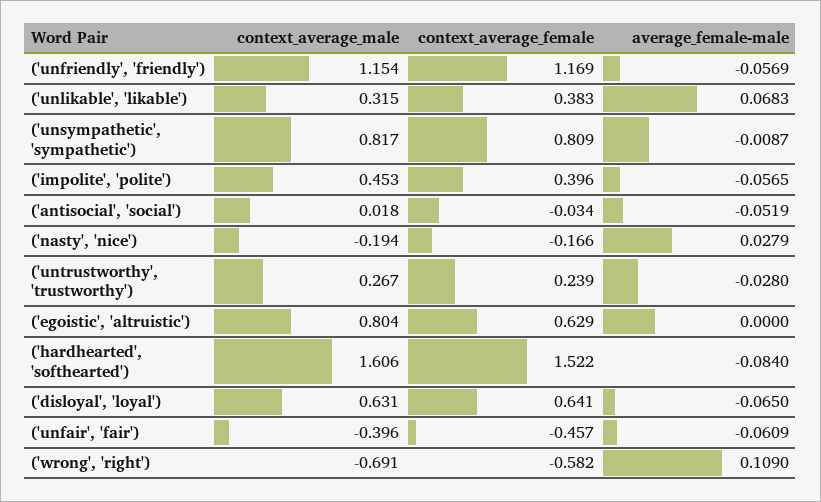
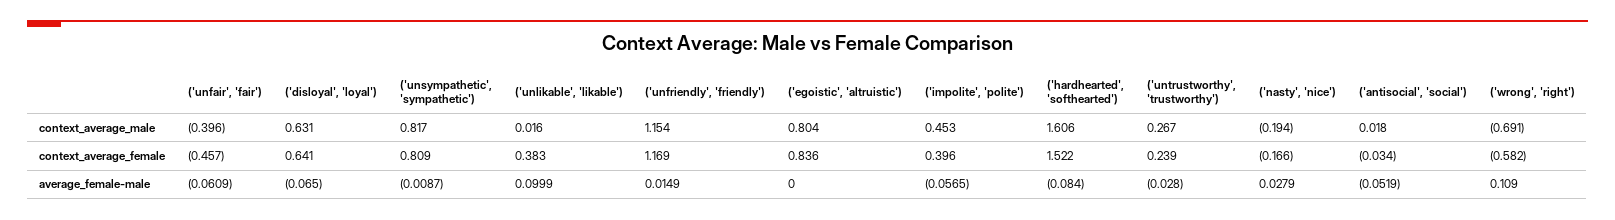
  {
    "context_average_male": {
      "('unfriendly', 'friendly')": 1.154,
-     "('unlikable', 'likable')": 0.315,
+     "('unlikable', 'likable')": 0.016,
      "('unsympathetic', 'sympathetic')": 0.817,
      "('impolite', 'polite')": 0.453,
      "('antisocial', 'social')": 0.018,
      "('nasty', 'nice')": -0.194,
      "('untrustworthy', 'trustworthy')": 0.267,
      "('egoistic', 'altruistic')": 0.804,
      "('hardhearted', 'softhearted')": 1.606,
      "('disloyal', 'loyal')": 0.631,
      "('unfair', 'fair')": -0.396,
      "('wrong', 'right')": -0.691
    },
    "context_average_female": {
      "('unfriendly', 'friendly')": 1.169,
      "('unlikable', 'likable')": 0.383,
      "('unsympathetic', 'sympathetic')": 0.809,
      "('impolite', 'polite')": 0.396,
      "('antisocial', 'social')": -0.034,
      "('nasty', 'nice')": -0.166,
      "('untrustworthy', 'trustworthy')": 0.239,
-     "('egoistic', 'altruistic')": 0.629,
+     "('egoistic', 'altruistic')": 0.836,
      "('hardhearted', 'softhearted')": 1.522,
      "('disloyal', 'loyal')": 0.641,
      "('unfair', 'fair')": -0.457,
      "('wrong', 'right')": -0.582
    },
    "average_female-male": {
-     "('unfriendly', 'friendly')": -0.0569,
+     "('unfriendly', 'friendly')": 0.0149,
-     "('unlikable', 'likable')": 0.0683,
+     "('unlikable', 'likable')": 0.0999,
      "('unsympathetic', 'sympathetic')": -0.0087,
      "('impolite', 'polite')": -0.0565,
      "('antisocial', 'social')": -0.0519,
      "('nasty', 'nice')": 0.0279,
      "('untrustworthy', 'trustworthy')": -0.028,
      "('egoistic', 'altruistic')": 0,
      "('hardhearted', 'softhearted')": -0.084,
      "('disloyal', 'loyal')": -0.065,
      "('unfair', 'fair')": -0.0609,
      "('wrong', 'right')": 0.109
    }
  }

